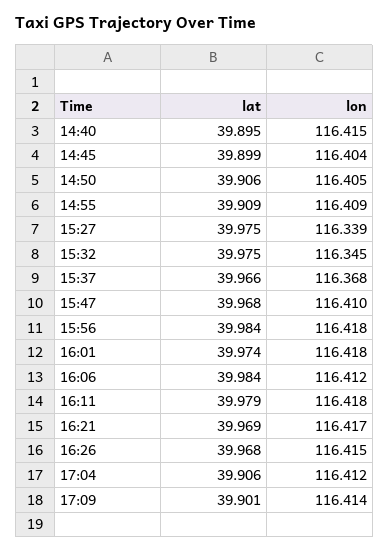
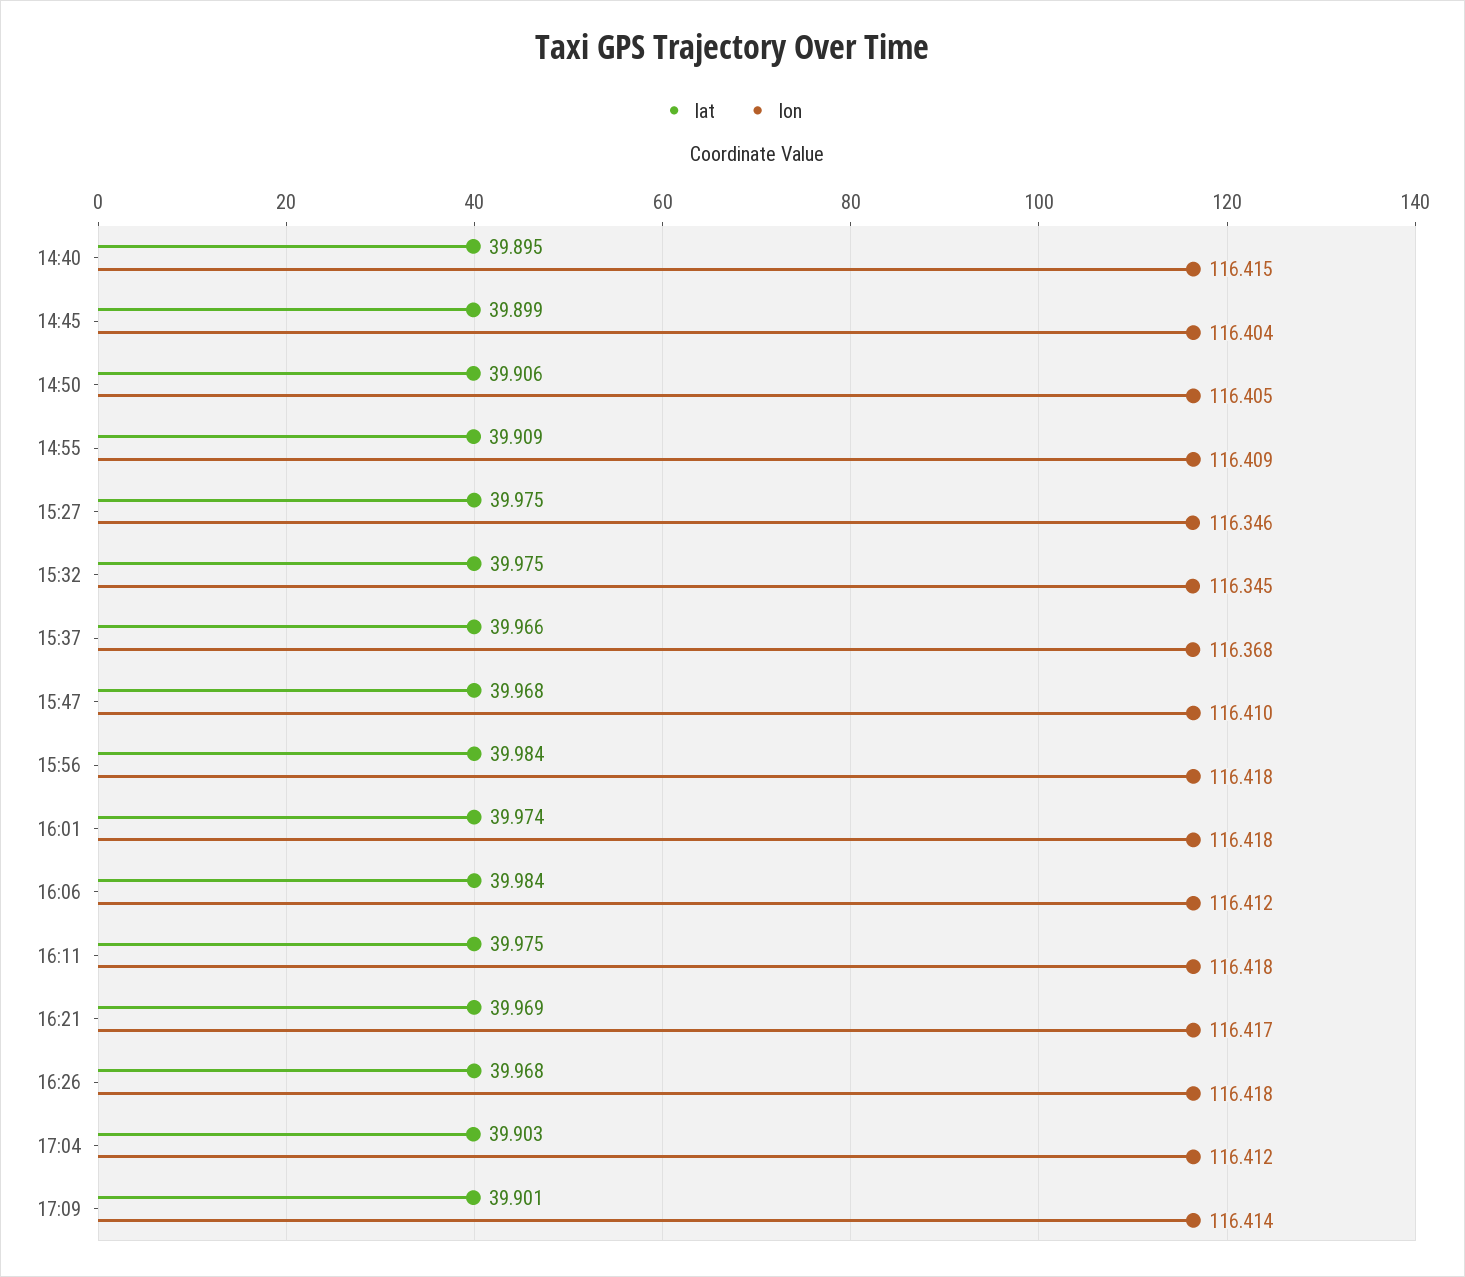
  {
    "lat": {
      "14:40": 39.895,
      "14:45": 39.899,
      "14:50": 39.906,
      "14:55": 39.909,
      "15:27": 39.975,
      "15:32": 39.975,
      "15:37": 39.966,
      "15:47": 39.968,
      "15:56": 39.984,
      "16:01": 39.974,
      "16:06": 39.984,
-     "16:11": 39.979,
+     "16:11": 39.975,
      "16:21": 39.969,
      "16:26": 39.968,
-     "17:04": 39.906,
+     "17:04": 39.903,
      "17:09": 39.901
    },
    "lon": {
      "14:40": 116.415,
      "14:45": 116.404,
      "14:50": 116.405,
      "14:55": 116.409,
-     "15:27": 116.339,
+     "15:27": 116.346,
      "15:32": 116.345,
      "15:37": 116.368,
      "15:47": 116.41,
      "15:56": 116.418,
      "16:01": 116.418,
      "16:06": 116.412,
      "16:11": 116.418,
      "16:21": 116.417,
-     "16:26": 116.415,
+     "16:26": 116.418,
      "17:04": 116.412,
      "17:09": 116.414
    }
  }

